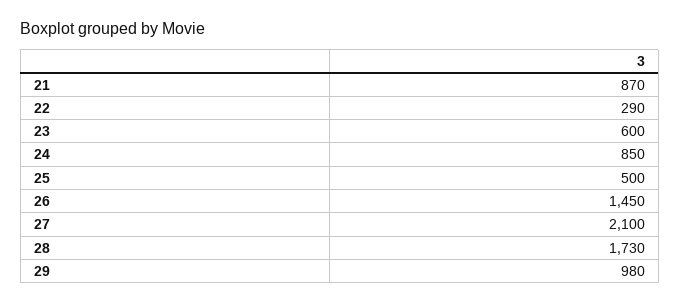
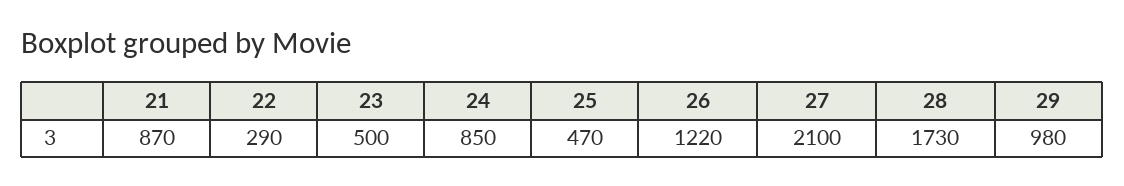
  {
    "21": 870,
    "22": 290,
-   "23": 600,
+   "23": 500,
    "24": 850,
-   "25": 500,
+   "25": 470,
-   "26": 1450,
+   "26": 1220,
    "27": 2100,
    "28": 1730,
    "29": 980
  }

